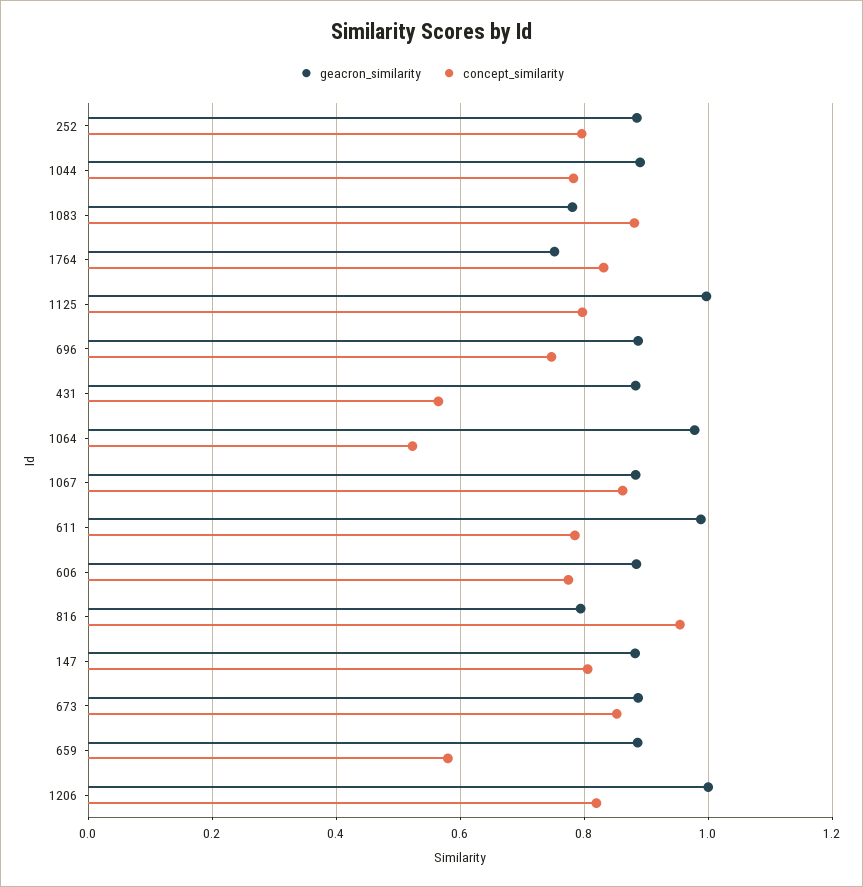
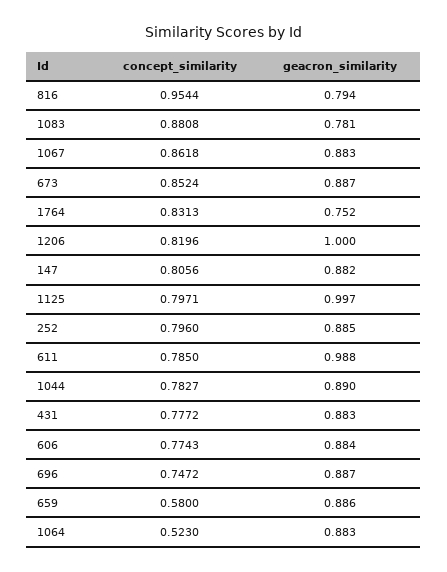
  {
    "geacron_similarity": {
      "252": 0.885,
      "1044": 0.89,
      "1083": 0.781,
      "1764": 0.752,
      "1125": 0.997,
      "696": 0.887,
      "431": 0.883,
-     "1064": 0.98,
+     "1064": 0.883,
      "1067": 0.883,
      "611": 0.988,
      "606": 0.884,
      "816": 0.794,
      "147": 0.882,
      "673": 0.887,
      "659": 0.886,
      "1206": 1
    },
    "concept_similarity": {
      "252": 0.796,
      "1044": 0.7827,
      "1083": 0.8808,
      "1764": 0.8313,
      "1125": 0.7971,
      "696": 0.7472,
-     "431": 0.56,
+     "431": 0.7772,
      "1064": 0.523,
      "1067": 0.8618,
      "611": 0.785,
      "606": 0.7743,
      "816": 0.9544,
      "147": 0.8056,
      "673": 0.8524,
      "659": 0.58,
      "1206": 0.8196
    }
  }

